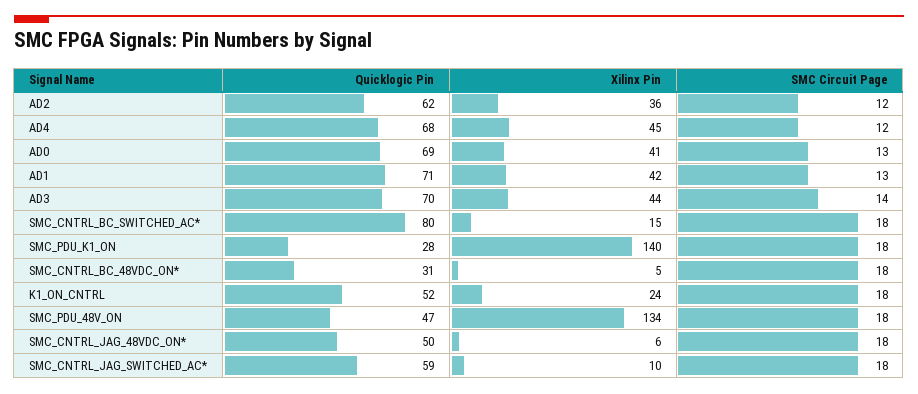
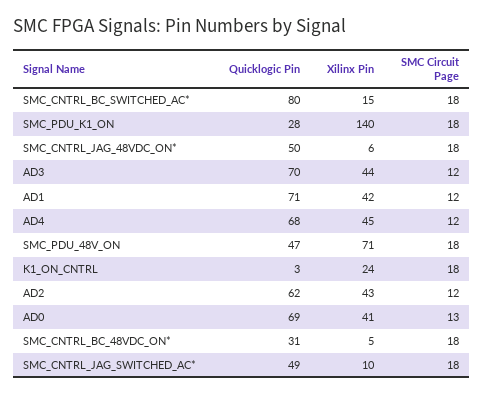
  {
    "Quicklogic Pin": {
      "AD2": 62,
      "AD4": 68,
      "AD0": 69,
      "AD1": 71,
      "AD3": 70,
      "SMC_CNTRL_BC_SWITCHED_AC*": 80,
      "SMC_PDU_K1_ON": 28,
      "SMC_CNTRL_BC_48VDC_ON*": 31,
-     "K1_ON_CNTRL": 52,
+     "K1_ON_CNTRL": 3,
      "SMC_PDU_48V_ON": 47,
      "SMC_CNTRL_JAG_48VDC_ON*": 50,
-     "SMC_CNTRL_JAG_SWITCHED_AC*": 59
+     "SMC_CNTRL_JAG_SWITCHED_AC*": 49
    },
    "Xilinx Pin": {
-     "AD2": 36,
+     "AD2": 43,
      "AD4": 45,
      "AD0": 41,
      "AD1": 42,
      "AD3": 44,
      "SMC_CNTRL_BC_SWITCHED_AC*": 15,
      "SMC_PDU_K1_ON": 140,
      "SMC_CNTRL_BC_48VDC_ON*": 5,
      "K1_ON_CNTRL": 24,
-     "SMC_PDU_48V_ON": 134,
+     "SMC_PDU_48V_ON": 71,
      "SMC_CNTRL_JAG_48VDC_ON*": 6,
      "SMC_CNTRL_JAG_SWITCHED_AC*": 10
    },
    "SMC Circuit Page": {
      "AD2": 12,
      "AD4": 12,
      "AD0": 13,
-     "AD1": 13,
+     "AD1": 12,
-     "AD3": 14,
+     "AD3": 12,
      "SMC_CNTRL_BC_SWITCHED_AC*": 18,
      "SMC_PDU_K1_ON": 18,
      "SMC_CNTRL_BC_48VDC_ON*": 18,
      "K1_ON_CNTRL": 18,
      "SMC_PDU_48V_ON": 18,
      "SMC_CNTRL_JAG_48VDC_ON*": 18,
      "SMC_CNTRL_JAG_SWITCHED_AC*": 18
    }
  }

